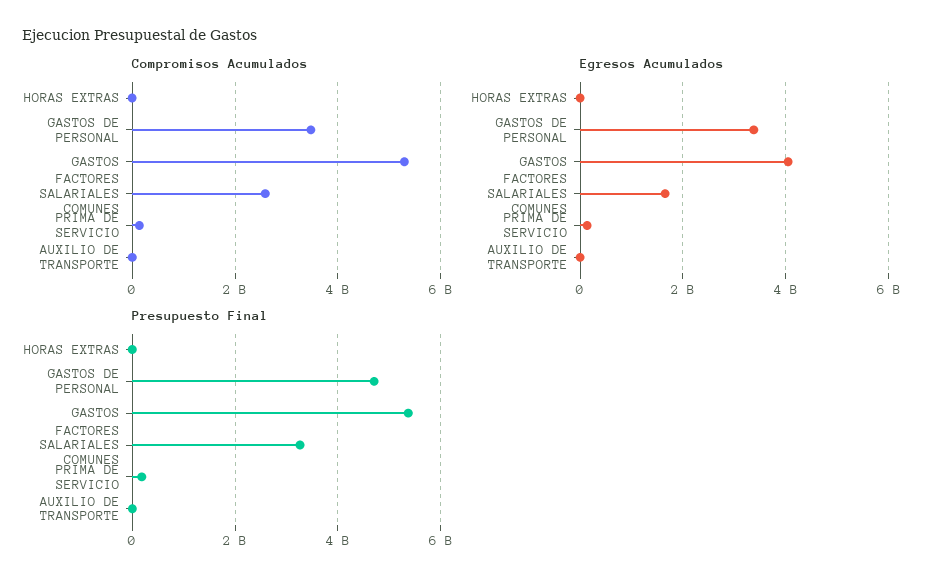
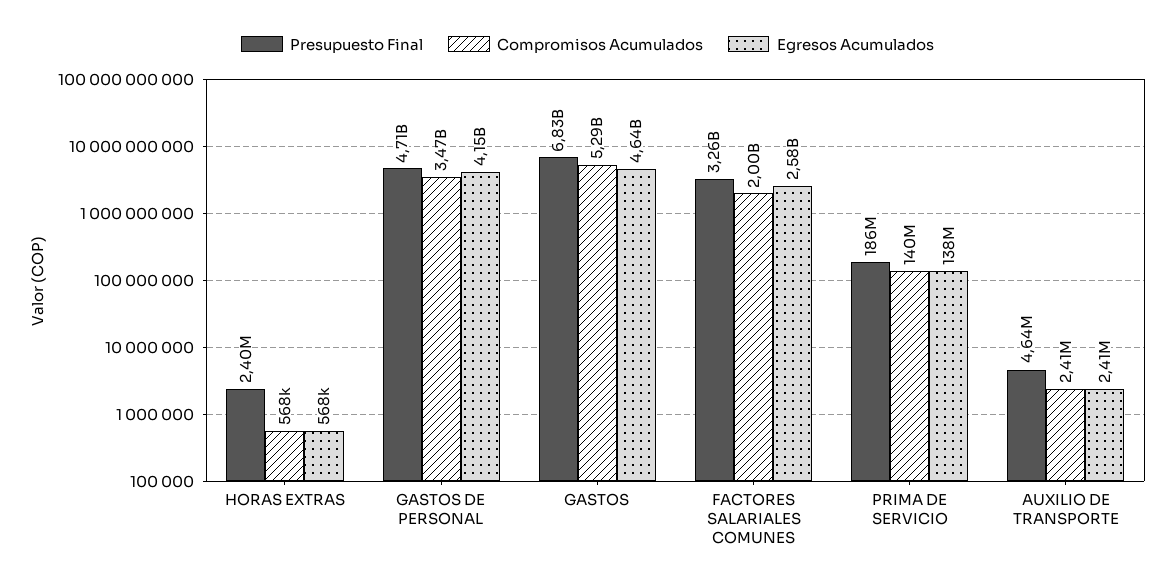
  {
    "Compromisos Acumulados": {
      "HORAS EXTRAS": 568000,
      "GASTOS DE PERSONAL": 3470000000,
      "GASTOS": 5290000000,
-     "FACTORES SALARIALES COMUNES": 2600000000,
+     "FACTORES SALARIALES COMUNES": 2000000000,
      "PRIMA DE SERVICIO": 140000000,
      "AUXILIO DE TRANSPORTE": 2410000
    },
    "Egresos Acumulados": {
      "HORAS EXTRAS": 568000,
-     "GASTOS DE PERSONAL": 3400000000,
+     "GASTOS DE PERSONAL": 4150000000,
-     "GASTOS": 4000000000,
+     "GASTOS": 4640000000,
-     "FACTORES SALARIALES COMUNES": 1600000000,
+     "FACTORES SALARIALES COMUNES": 2580000000,
      "PRIMA DE SERVICIO": 138000000,
      "AUXILIO DE TRANSPORTE": 2410000
    },
    "Presupuesto Final": {
      "HORAS EXTRAS": 2400000,
      "GASTOS DE PERSONAL": 4710000000,
-     "GASTOS": 5400000000,
+     "GASTOS": 6830000000,
      "FACTORES SALARIALES COMUNES": 3260000000,
      "PRIMA DE SERVICIO": 186000000,
      "AUXILIO DE TRANSPORTE": 4640000
    }
  }

